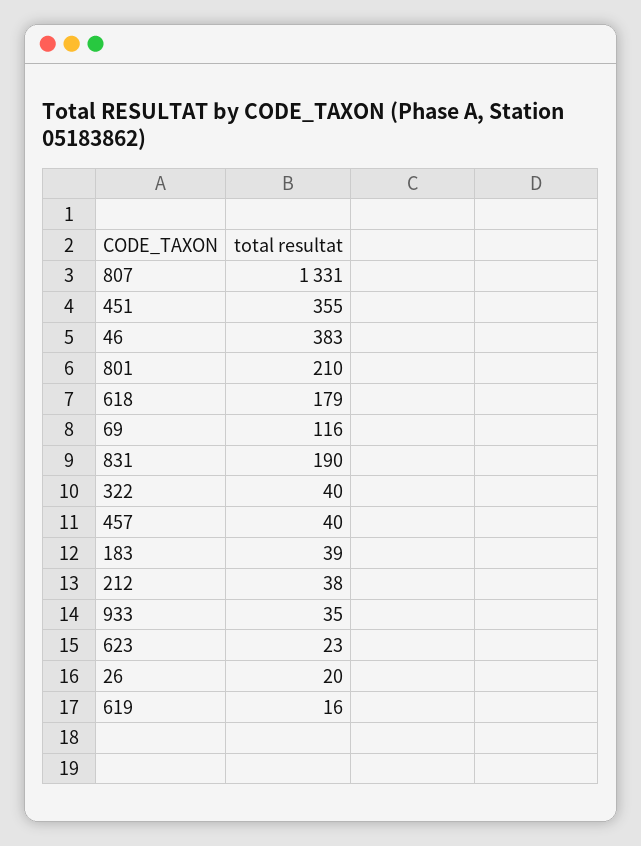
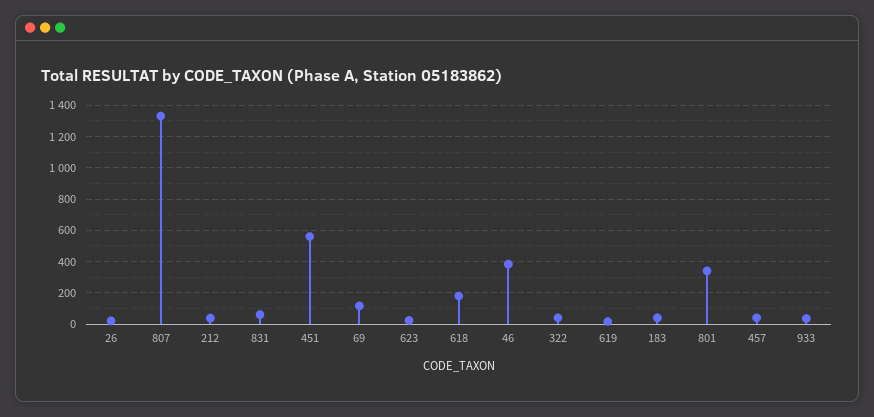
  {
    "807": 1331,
-   "451": 355,
+   "451": 550,
    "46": 383,
-   "801": 210,
+   "801": 350,
    "618": 179,
    "69": 116,
-   "831": 190,
+   "831": 50,
    "322": 40,
    "457": 40,
    "183": 39,
    "212": 38,
    "933": 35,
    "623": 23,
    "26": 20,
    "619": 16
  }

